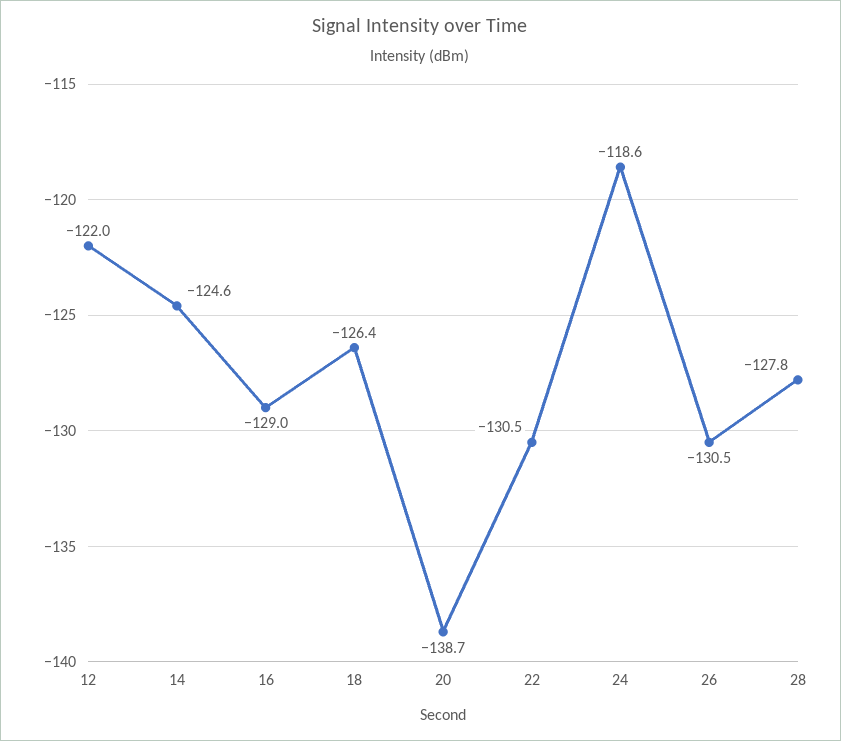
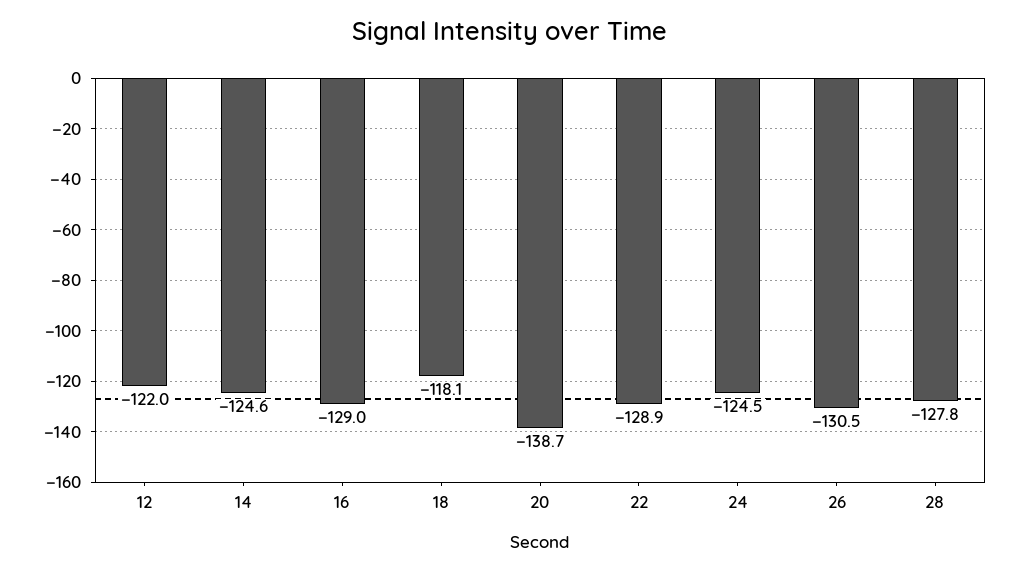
  {
    "12": -122,
    "14": -124.6,
    "16": -129,
-   "18": -126.4,
+   "18": -118.1,
    "20": -138.7,
-   "22": -130.5,
+   "22": -128.9,
-   "24": -118.6,
+   "24": -124.5,
    "26": -130.5,
    "28": -127.8
  }

